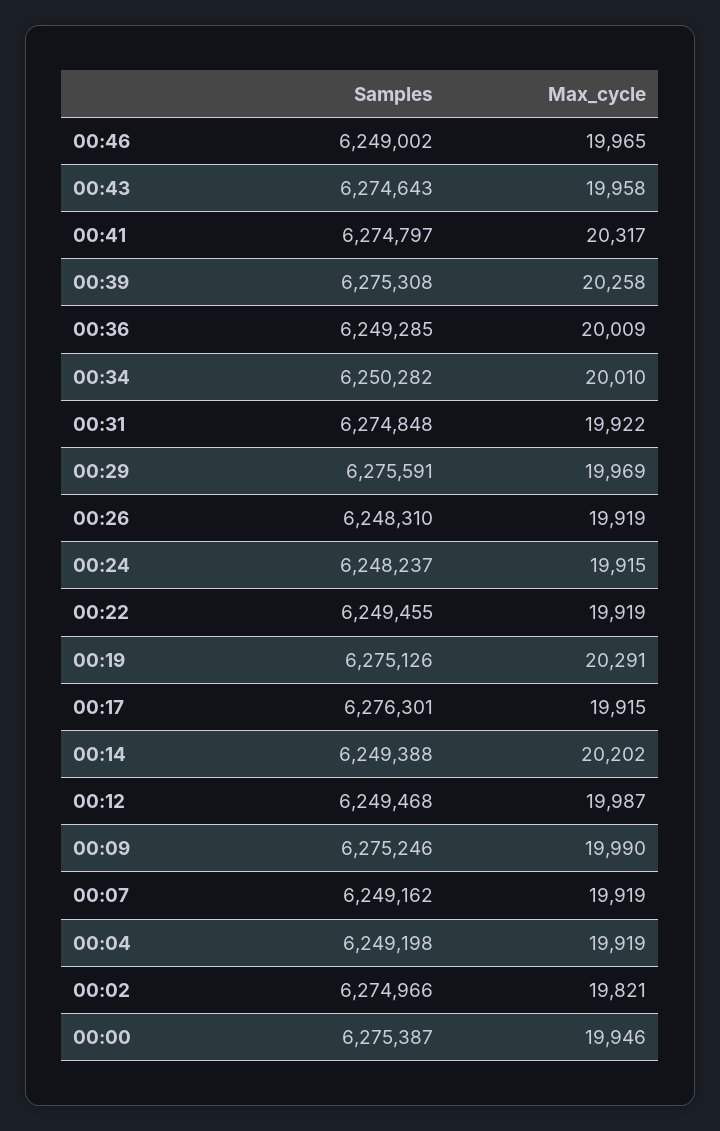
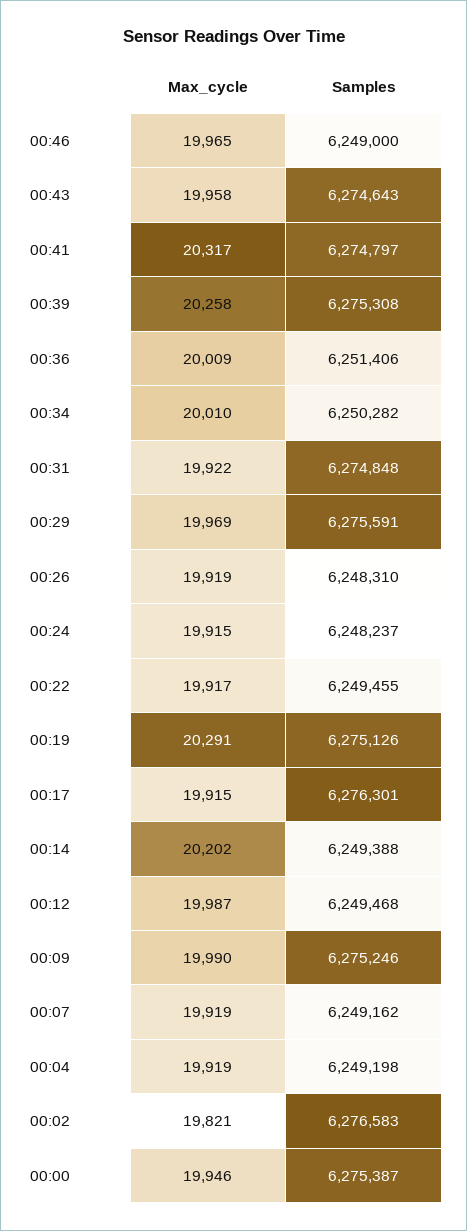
  {
    "Samples": {
-     "00:46": 6249002,
+     "00:46": 6249000,
      "00:43": 6274643,
      "00:41": 6274797,
      "00:39": 6275308,
-     "00:36": 6249285,
+     "00:36": 6251406,
      "00:34": 6250282,
      "00:31": 6274848,
      "00:29": 6275591,
      "00:26": 6248310,
      "00:24": 6248237,
      "00:22": 6249455,
      "00:19": 6275126,
      "00:17": 6276301,
      "00:14": 6249388,
      "00:12": 6249468,
      "00:09": 6275246,
      "00:07": 6249162,
      "00:04": 6249198,
-     "00:02": 6274966,
+     "00:02": 6276583,
      "00:00": 6275387
    },
    "Max_cycle": {
      "00:46": 19965,
      "00:43": 19958,
      "00:41": 20317,
      "00:39": 20258,
      "00:36": 20009,
      "00:34": 20010,
      "00:31": 19922,
      "00:29": 19969,
      "00:26": 19919,
      "00:24": 19915,
-     "00:22": 19919,
+     "00:22": 19917,
      "00:19": 20291,
      "00:17": 19915,
      "00:14": 20202,
      "00:12": 19987,
      "00:09": 19990,
      "00:07": 19919,
      "00:04": 19919,
      "00:02": 19821,
      "00:00": 19946
    }
  }

